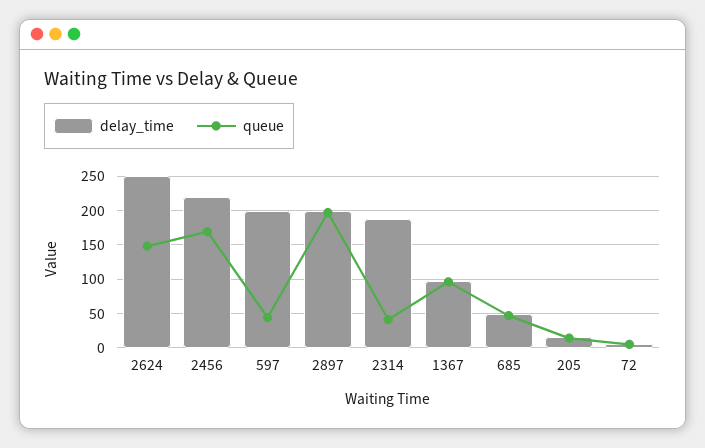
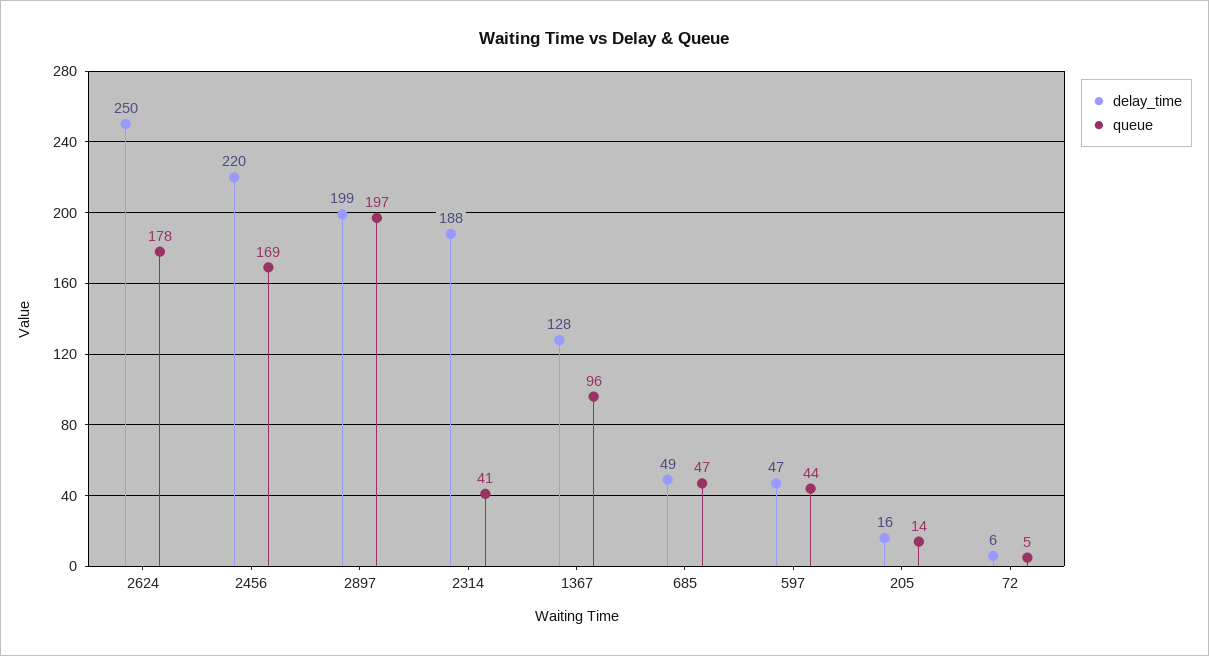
  {
    "delay_time": {
      "2624": 250,
      "2456": 220,
-     "597": 200,
+     "597": 47,
      "2897": 199,
      "2314": 188,
-     "1367": 100,
+     "1367": 128,
      "685": 49,
      "205": 16,
      "72": 6
    },
    "queue": {
-     "2624": 150,
+     "2624": 178,
      "2456": 169,
      "597": 44,
      "2897": 197,
      "2314": 41,
      "1367": 96,
      "685": 47,
      "205": 14,
      "72": 5
    }
  }

